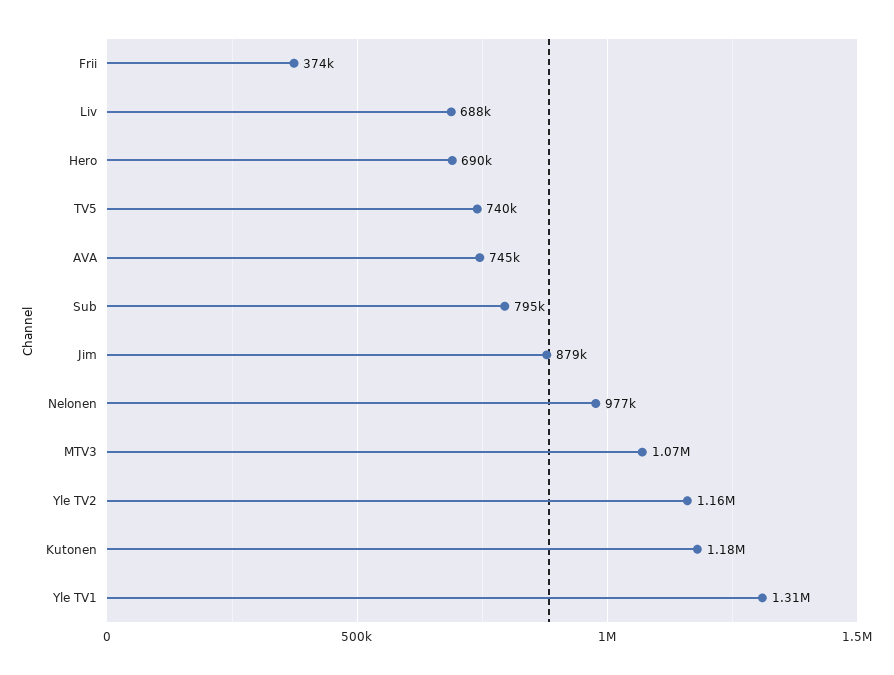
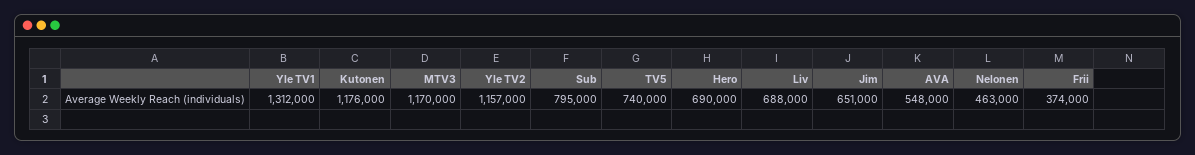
  {
    "Frii": 374000,
    "Liv": 688000,
    "Hero": 690000,
    "TV5": 740000,
-   "AVA": 745000,
+   "AVA": 548000,
    "Sub": 795000,
-   "Jim": 879000,
+   "Jim": 651000,
-   "Nelonen": 977000,
+   "Nelonen": 463000,
-   "MTV3": 1070000,
+   "MTV3": 1170000,
    "Yle TV2": 1157000,
    "Kutonen": 1176000,
    "Yle TV1": 1312000
  }

